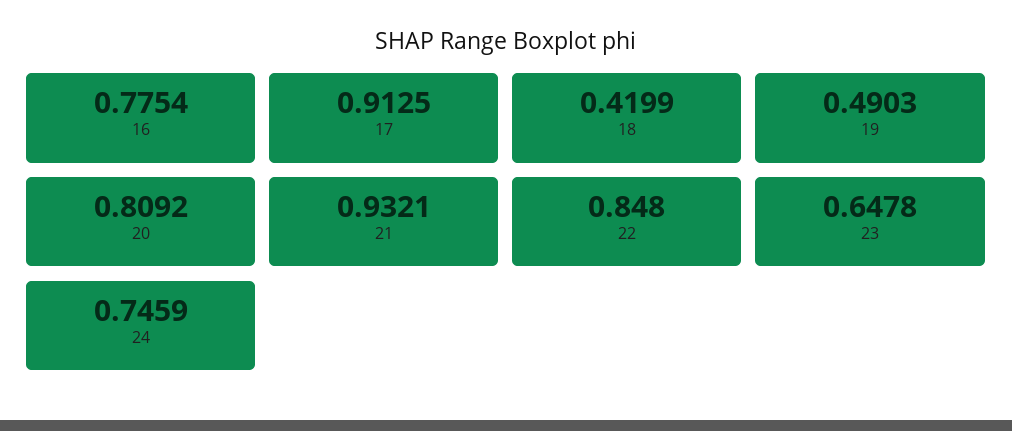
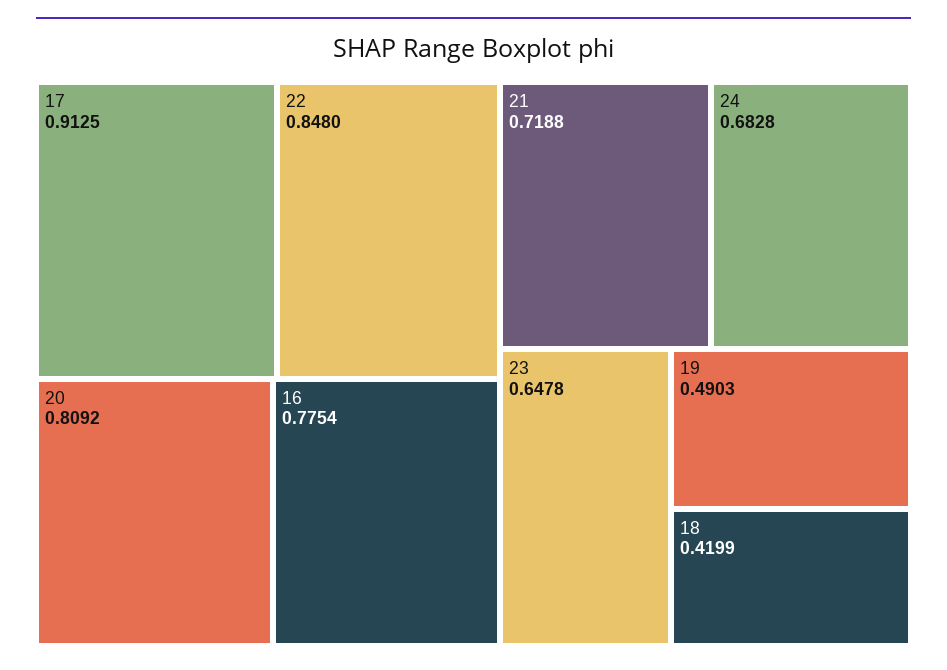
  {
    "16": 0.7754,
    "17": 0.9125,
    "18": 0.4199,
    "19": 0.4903,
    "20": 0.8092,
-   "21": 0.9321,
+   "21": 0.7188,
    "22": 0.848,
    "23": 0.6478,
-   "24": 0.7459
+   "24": 0.6828
  }

